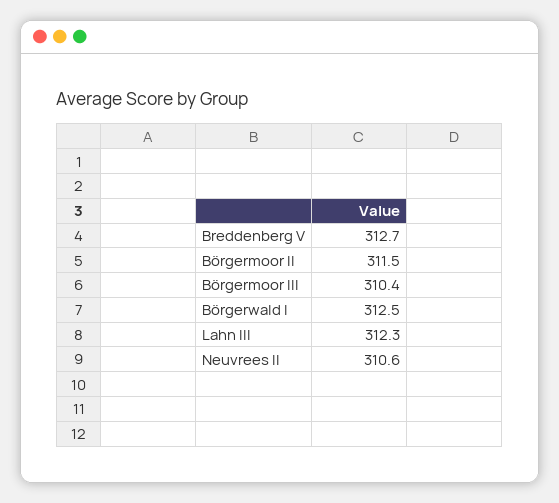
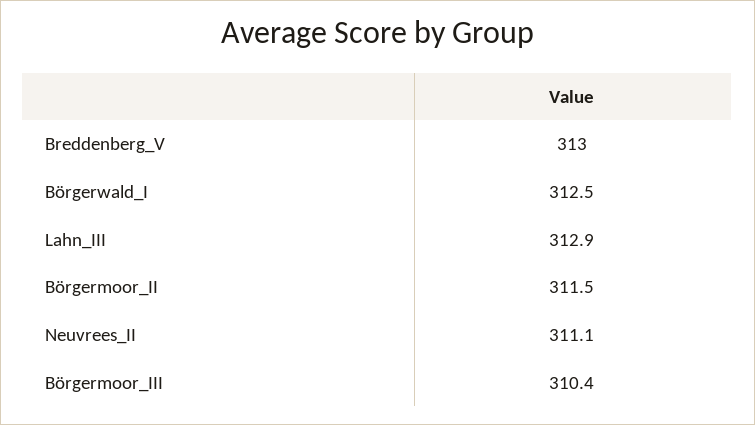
  {
-   "Breddenberg V": 312.7,
+   "Breddenberg V": 313,
    "Börgermoor II": 311.5,
    "Börgermoor III": 310.4,
    "Börgerwald I": 312.5,
-   "Lahn III": 312.3,
+   "Lahn III": 312.9,
-   "Neuvrees II": 310.6
+   "Neuvrees II": 311.1
  }

